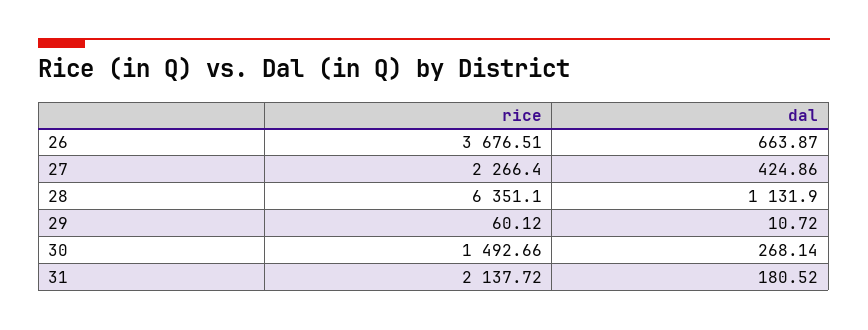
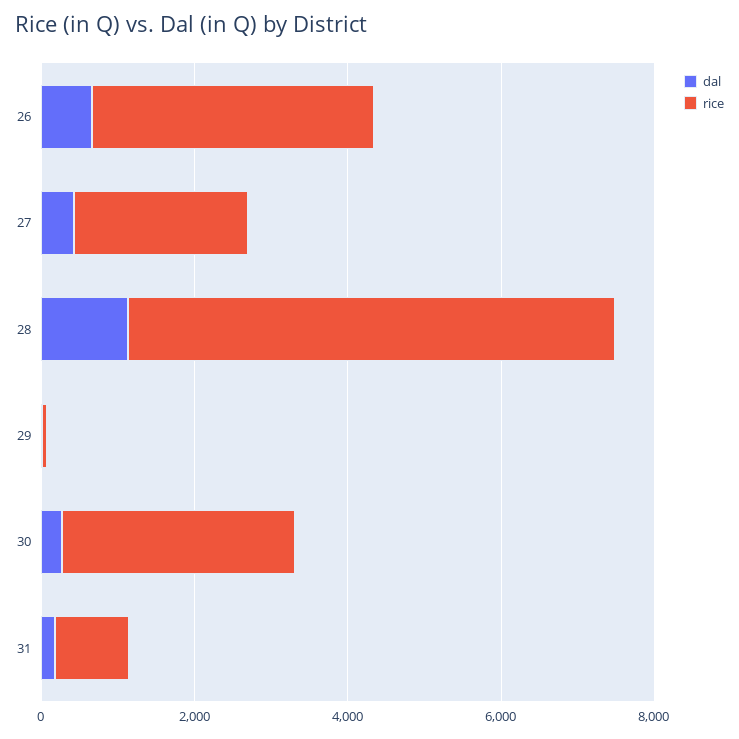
  {
    "rice": {
      "26": 3676.51,
      "27": 2266.4,
      "28": 6351.1,
      "29": 60.12,
-     "30": 1492.66,
+     "30": 3000,
-     "31": 2137.72
+     "31": 1000
    },
    "dal": {
      "26": 663.87,
      "27": 424.86,
      "28": 1131.9,
      "29": 10.72,
      "30": 268.14,
      "31": 180.52
    }
  }

